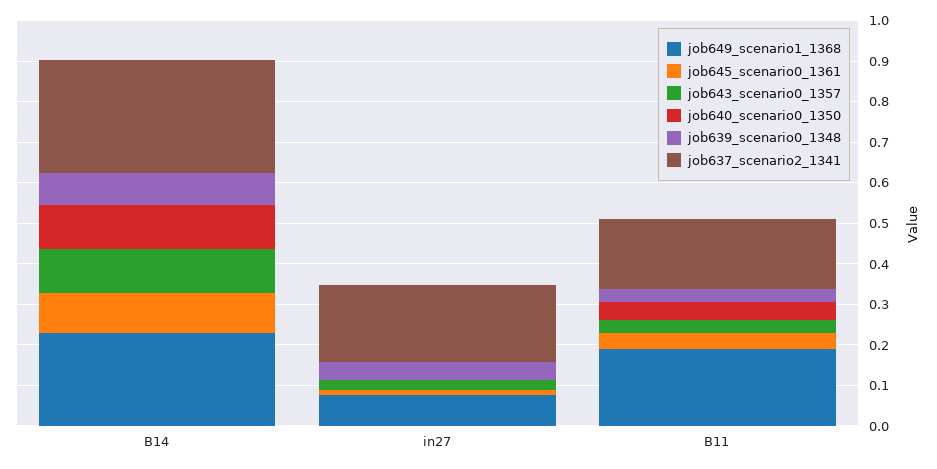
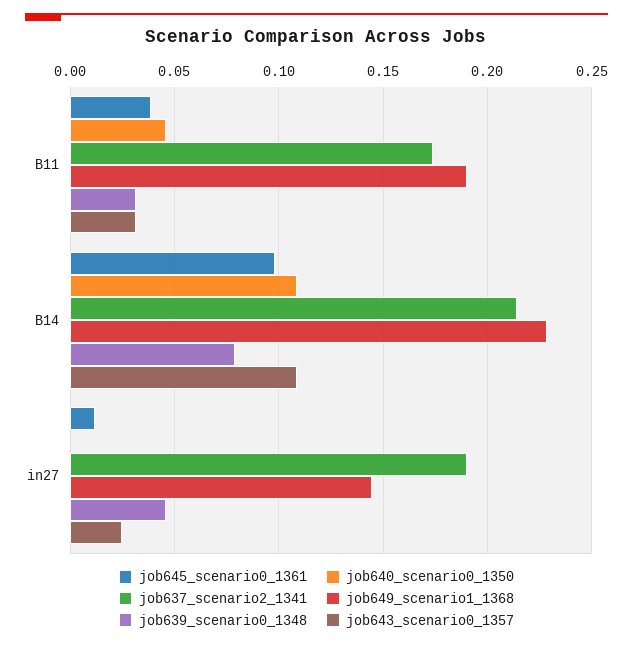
  {
    "job649_scenario1_1368": {
      "B14": 0.23,
-     "in27": 0.08,
+     "in27": 0.145,
      "B11": 0.19
    },
    "job645_scenario0_1361": {
      "B14": 0.1,
      "in27": 0.01,
      "B11": 0.04
    },
    "job643_scenario0_1357": {
      "B14": 0.11,
      "in27": 0.025,
      "B11": 0.03
    },
    "job640_scenario0_1350": {
      "B14": 0.11,
      "in27": 0,
      "B11": 0.045
    },
    "job639_scenario0_1348": {
      "B14": 0.08,
      "in27": 0.045,
      "B11": 0.03
    },
    "job637_scenario2_1341": {
-     "B14": 0.28,
+     "B14": 0.215,
      "in27": 0.19,
      "B11": 0.175
    }
  }

